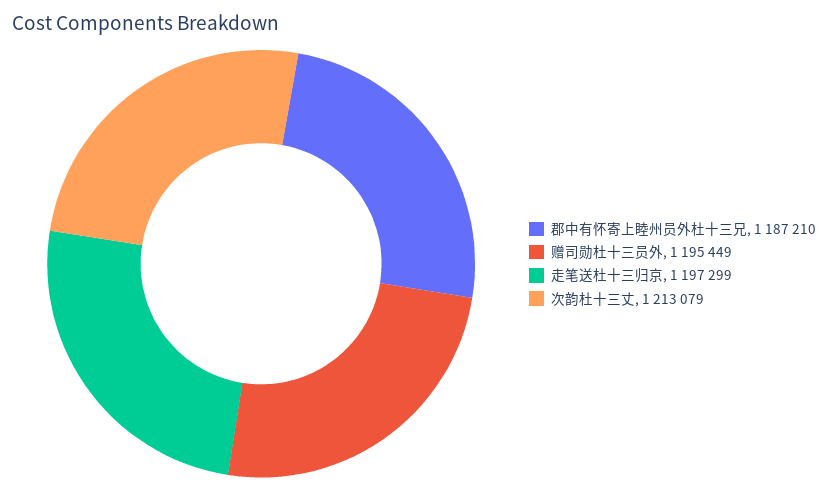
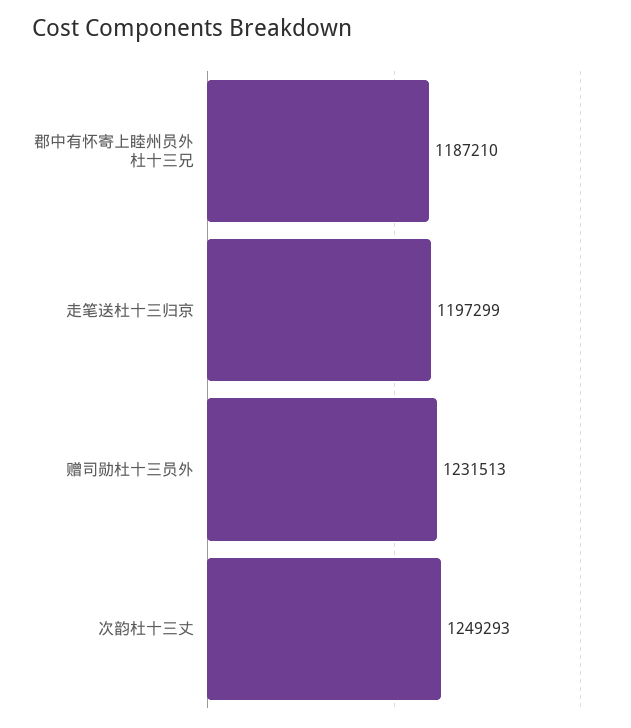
  {
    "郡中有怀寄上睦州员外杜十三兄": 1187210,
-   "赠司勋杜十三员外": 1195449,
+   "赠司勋杜十三员外": 1231513,
    "走笔送杜十三归京": 1197299,
-   "次韵杜十三丈": 1213079
+   "次韵杜十三丈": 1249293
  }

